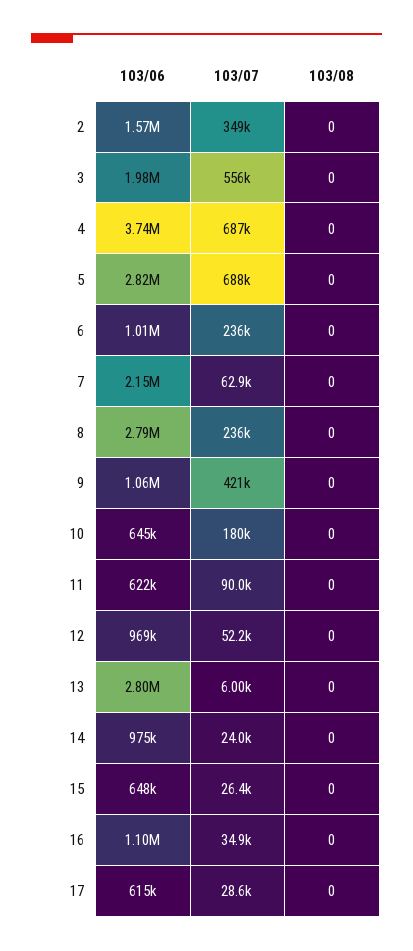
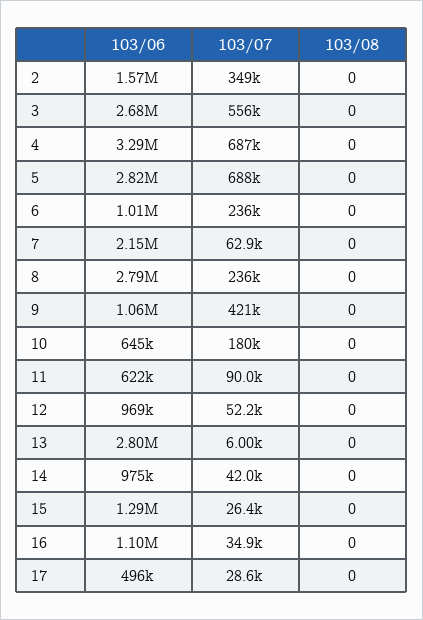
  {
    "103/06": {
      "2": 1570000,
-     "3": 1980000,
+     "3": 2680000,
-     "4": 3740000,
+     "4": 3290000,
      "5": 2820000,
      "6": 1010000,
      "7": 2150000,
      "8": 2790000,
      "9": 1060000,
      "10": 645000,
      "11": 622000,
      "12": 969000,
      "13": 2800000,
      "14": 975000,
-     "15": 648000,
+     "15": 1290000,
      "16": 1100000,
-     "17": 615000
+     "17": 496000
    },
    "103/07": {
      "2": 349000,
      "3": 556000,
      "4": 687000,
      "5": 688000,
      "6": 236000,
      "7": 62900,
      "8": 236000,
      "9": 421000,
      "10": 180000,
      "11": 90000,
      "12": 52200,
      "13": 6000,
-     "14": 24000,
+     "14": 42000,
      "15": 26400,
      "16": 34900,
      "17": 28600
    },
    "103/08": {
      "2": 0,
      "3": 0,
      "4": 0,
      "5": 0,
      "6": 0,
      "7": 0,
      "8": 0,
      "9": 0,
      "10": 0,
      "11": 0,
      "12": 0,
      "13": 0,
      "14": 0,
      "15": 0,
      "16": 0,
      "17": 0
    }
  }

